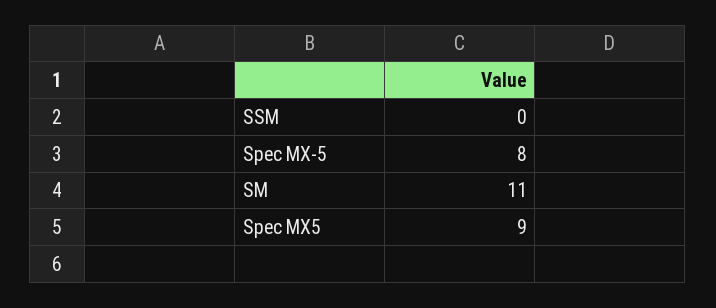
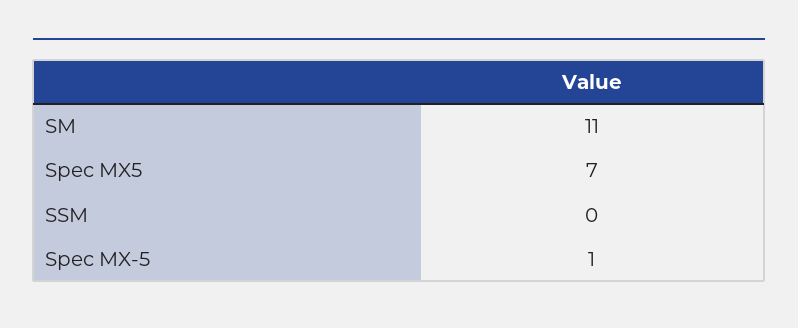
  {
    "SSM": 0,
-   "Spec MX-5": 8,
+   "Spec MX-5": 1,
    "SM": 11,
-   "Spec MX5": 9
+   "Spec MX5": 7
  }

